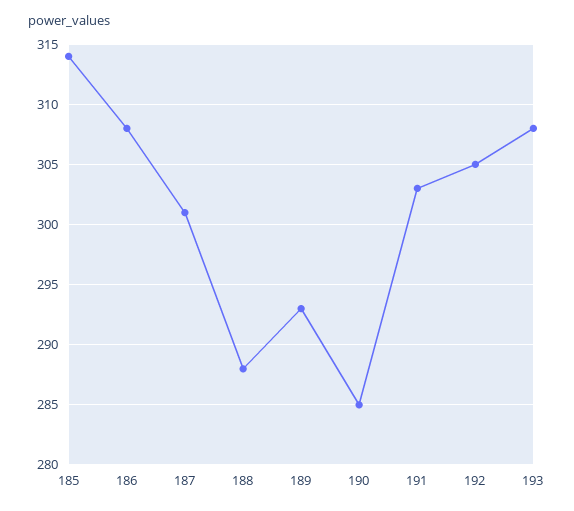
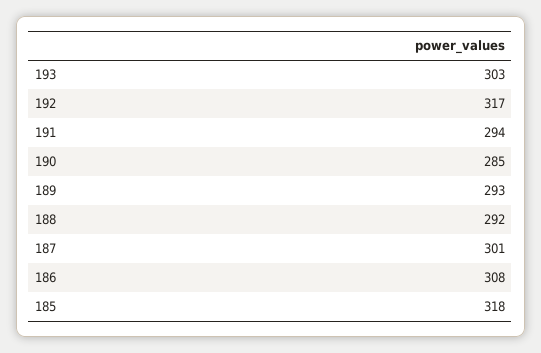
  {
-   "185": 314,
+   "185": 318,
    "186": 308,
    "187": 301,
-   "188": 288,
+   "188": 292,
    "189": 293,
    "190": 285,
-   "191": 303,
+   "191": 294,
-   "192": 305,
+   "192": 317,
-   "193": 308
+   "193": 303
  }

